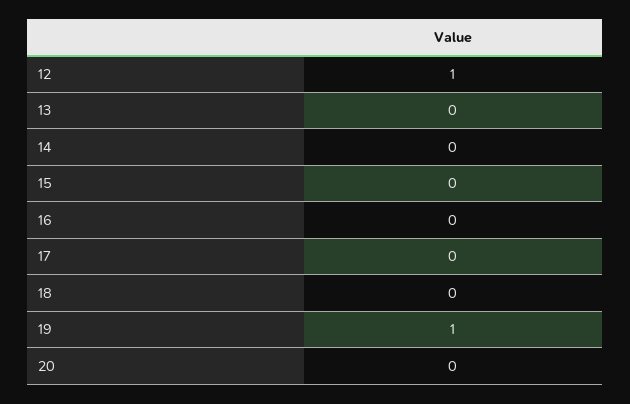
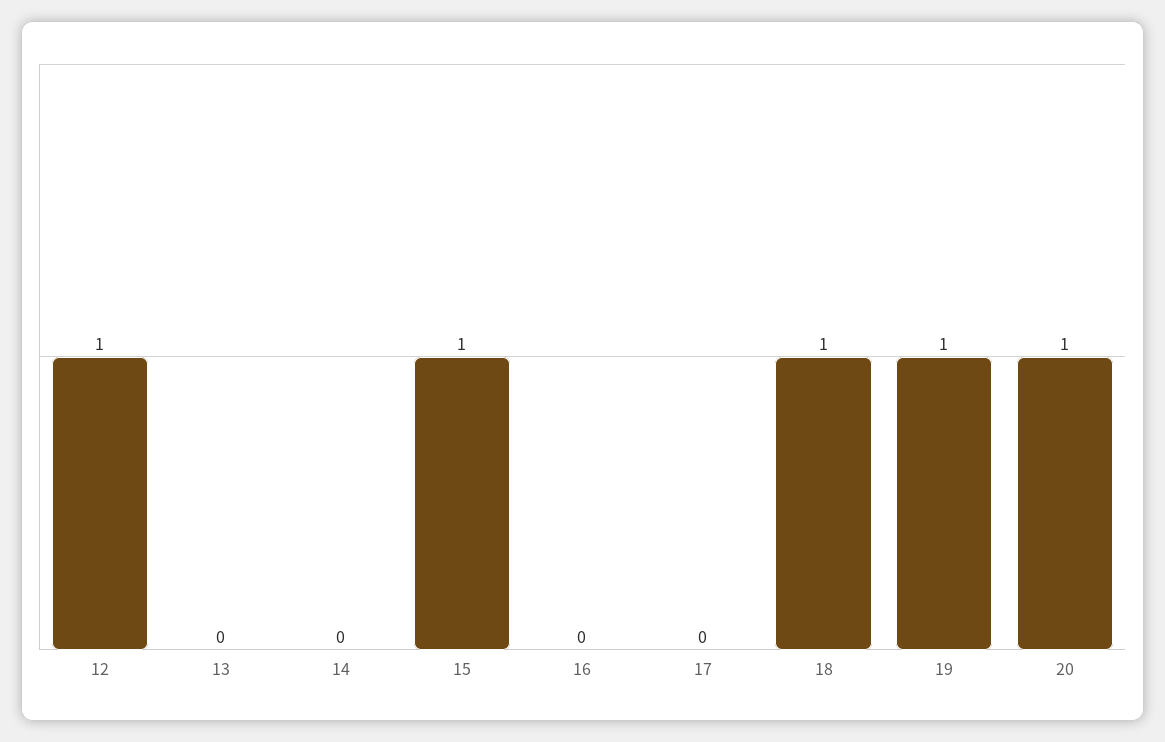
  {
    "12": 1,
    "13": 0,
    "14": 0,
-   "15": 0,
+   "15": 1,
    "16": 0,
    "17": 0,
-   "18": 0,
+   "18": 1,
    "19": 1,
-   "20": 0
+   "20": 1
  }

